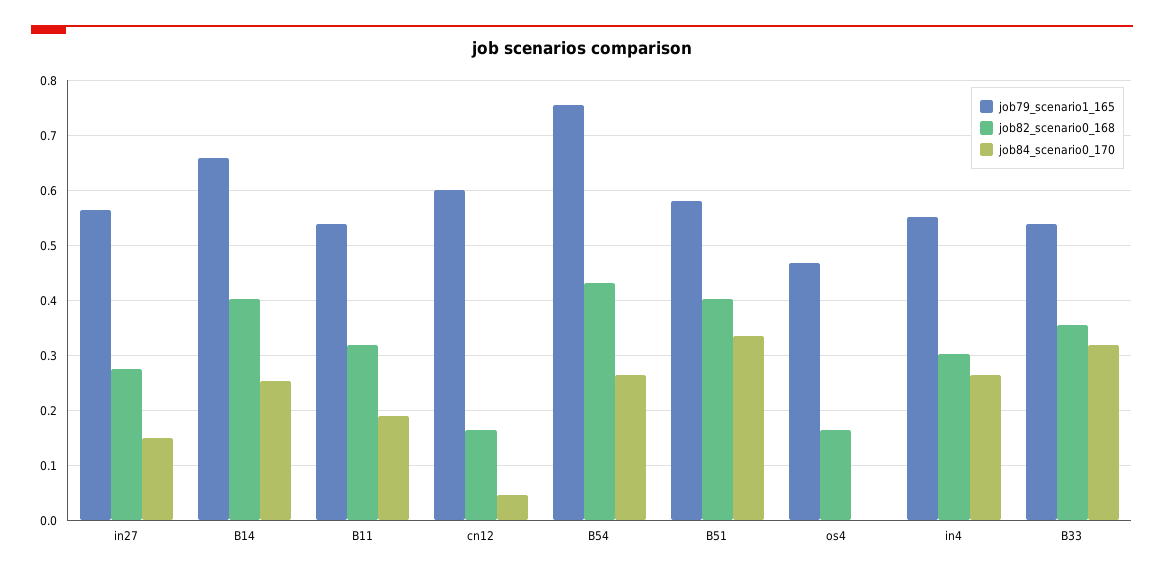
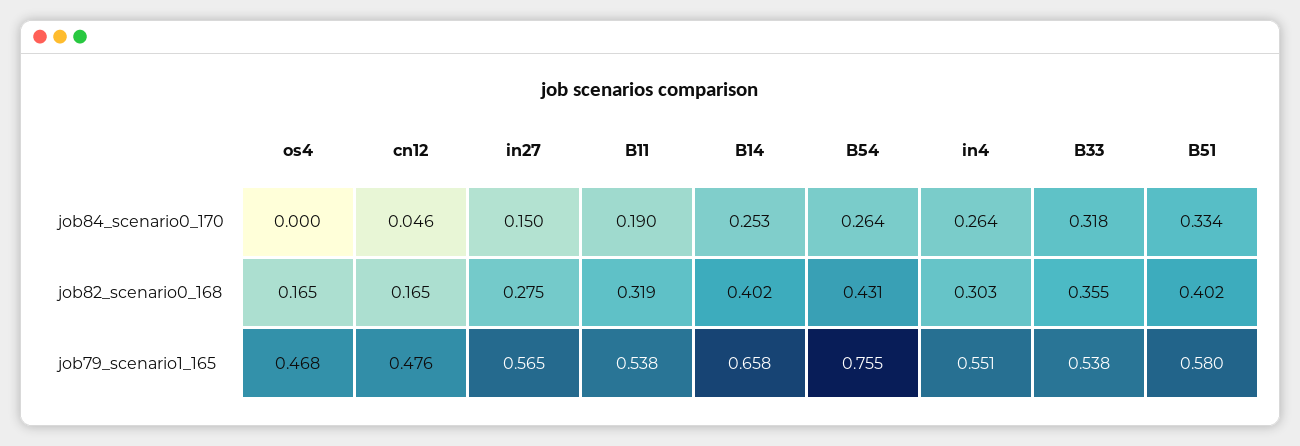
  {
    "job79_scenario1_165": {
      "in27": 0.565,
      "B14": 0.658,
      "B11": 0.538,
-     "cn12": 0.6,
+     "cn12": 0.476,
      "B54": 0.755,
      "B51": 0.58,
      "os4": 0.468,
      "in4": 0.551,
      "B33": 0.538
    },
    "job82_scenario0_168": {
      "in27": 0.275,
      "B14": 0.402,
      "B11": 0.319,
      "cn12": 0.165,
      "B54": 0.431,
      "B51": 0.402,
      "os4": 0.165,
      "in4": 0.303,
      "B33": 0.355
    },
    "job84_scenario0_170": {
      "in27": 0.15,
      "B14": 0.253,
      "B11": 0.19,
      "cn12": 0.046,
      "B54": 0.264,
      "B51": 0.334,
      "os4": 0,
      "in4": 0.264,
      "B33": 0.318
    }
  }

